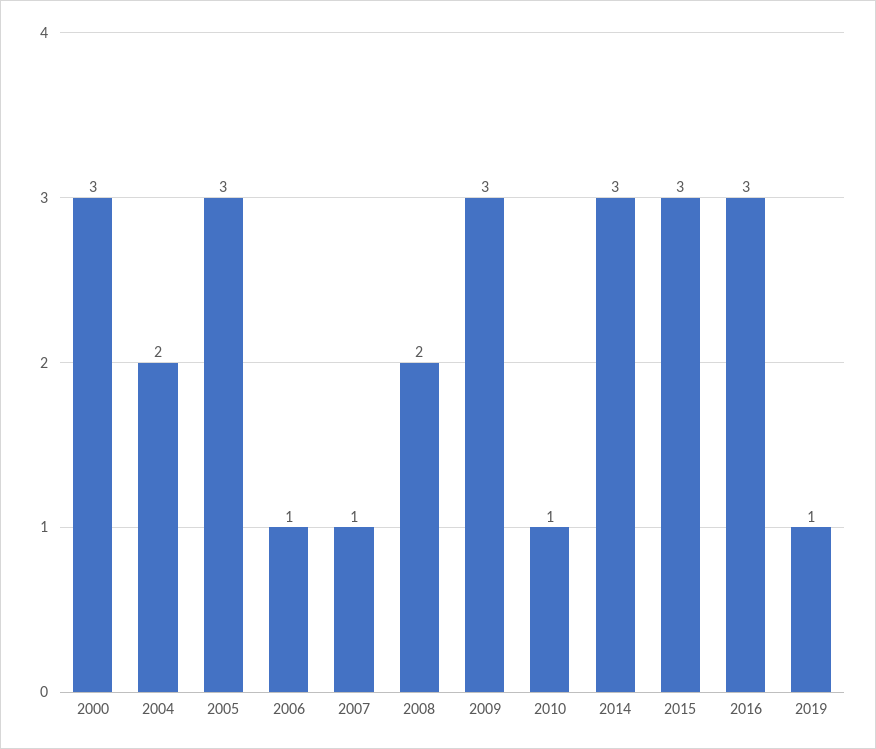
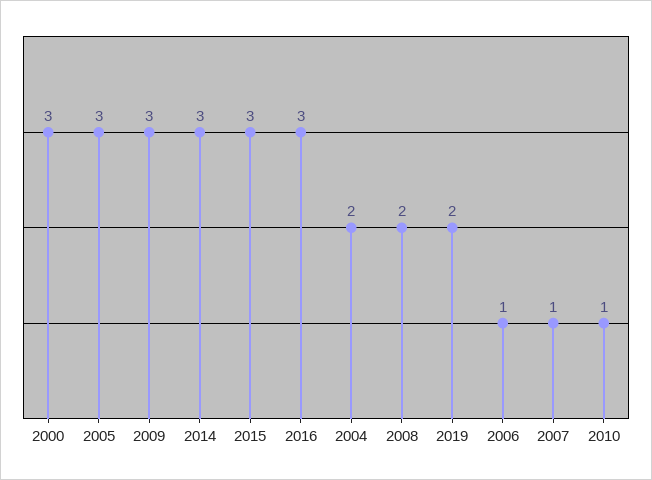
  {
    "2000": 3,
    "2004": 2,
    "2005": 3,
    "2006": 1,
    "2007": 1,
    "2008": 2,
    "2009": 3,
    "2010": 1,
    "2014": 3,
    "2015": 3,
    "2016": 3,
-   "2019": 1
+   "2019": 2
  }

